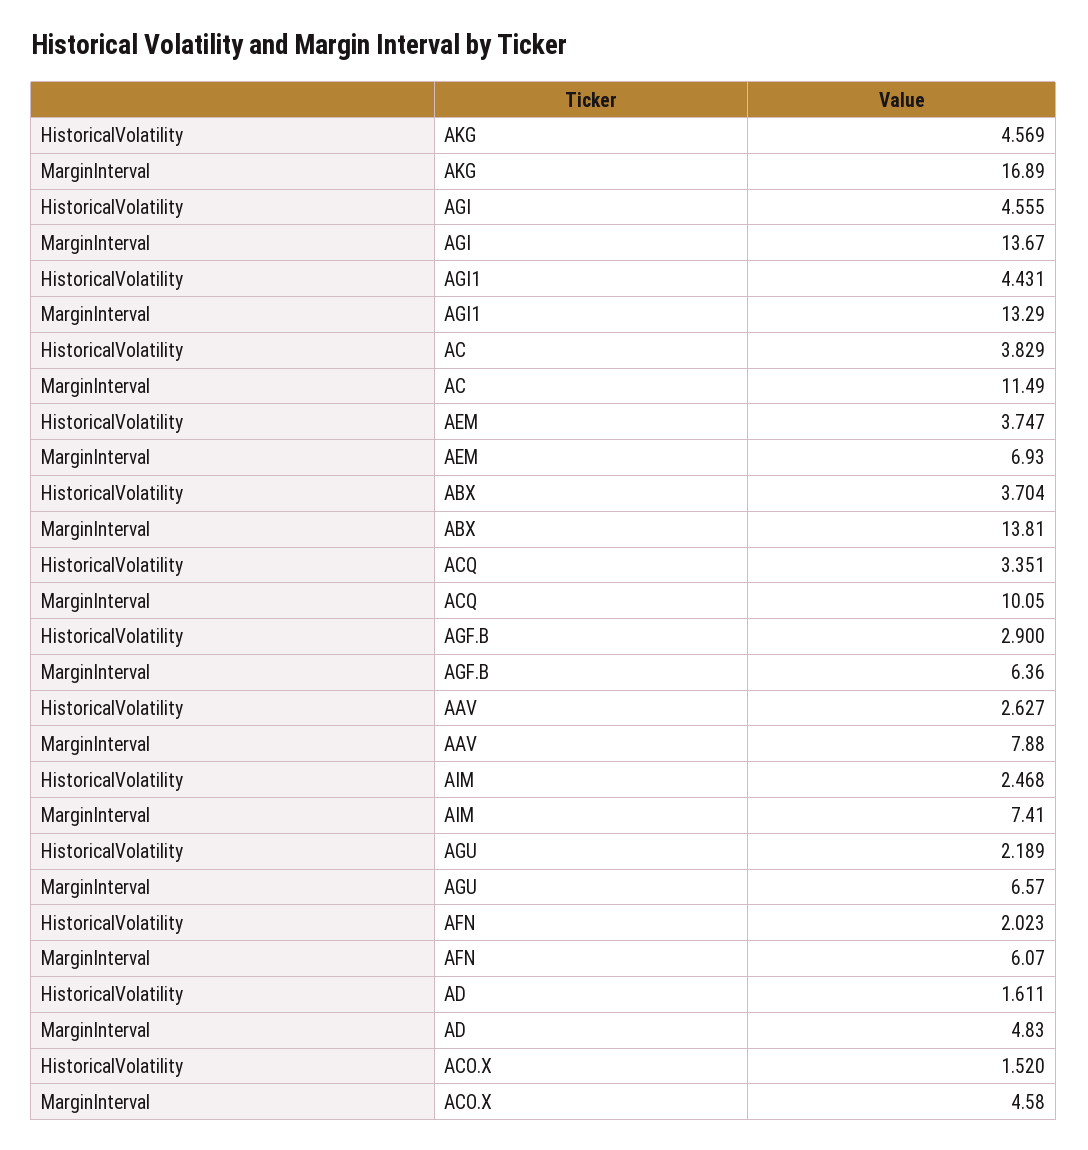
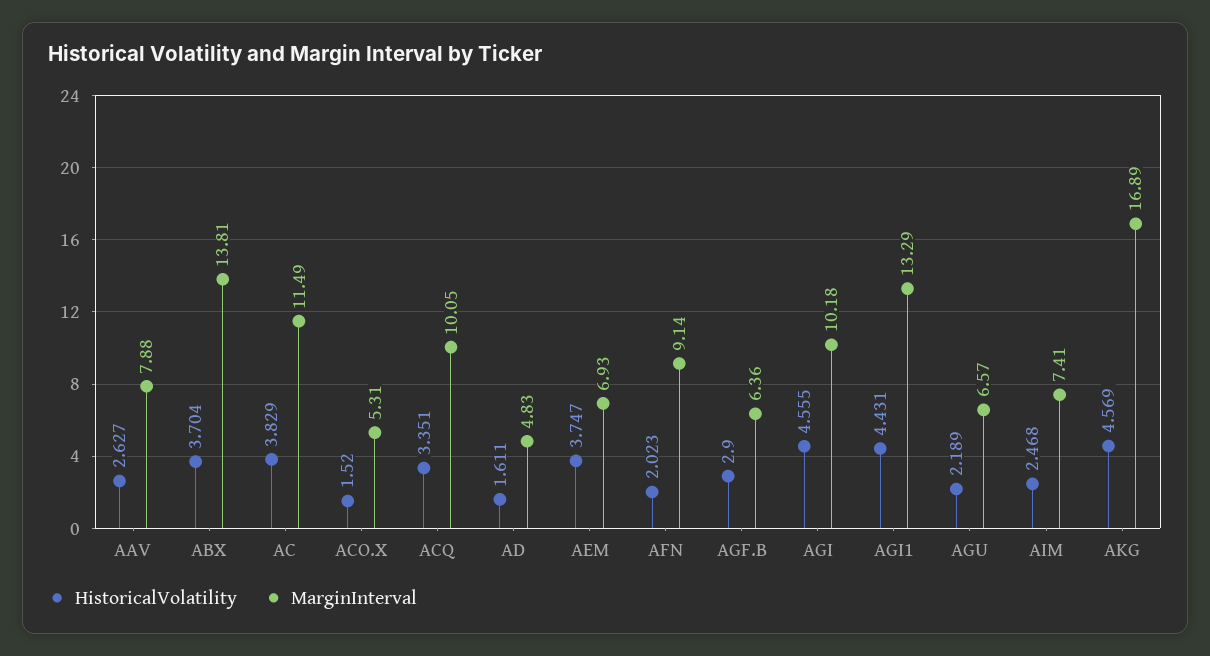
  {
    "HistoricalVolatility": {
      "AKG": 4.569,
      "AGI": 4.555,
      "AGI1": 4.431,
      "AC": 3.829,
      "AEM": 3.747,
      "ABX": 3.704,
      "ACQ": 3.351,
      "AGF.B": 2.9,
      "AAV": 2.627,
      "AIM": 2.468,
      "AGU": 2.189,
      "AFN": 2.023,
      "AD": 1.611,
      "ACO.X": 1.52
    },
    "MarginInterval": {
      "AKG": 16.89,
-     "AGI": 13.67,
+     "AGI": 10.18,
      "AGI1": 13.29,
      "AC": 11.49,
      "AEM": 6.93,
      "ABX": 13.81,
      "ACQ": 10.05,
      "AGF.B": 6.36,
      "AAV": 7.88,
      "AIM": 7.41,
      "AGU": 6.57,
-     "AFN": 6.07,
+     "AFN": 9.14,
      "AD": 4.83,
-     "ACO.X": 4.58
+     "ACO.X": 5.31
    }
  }

